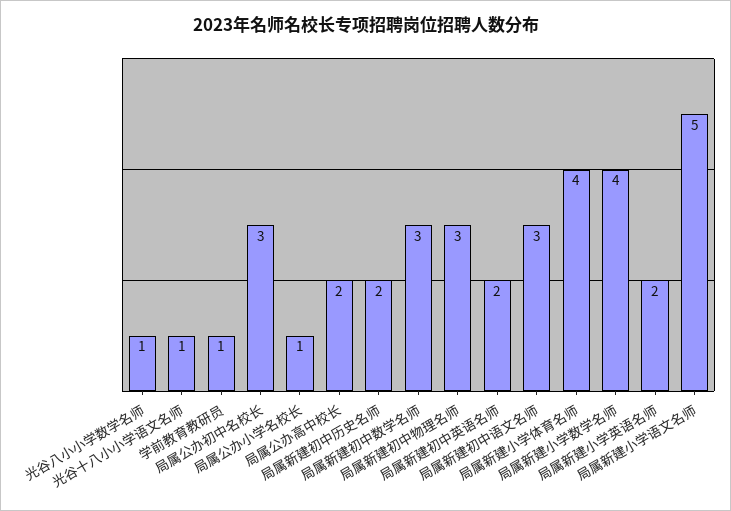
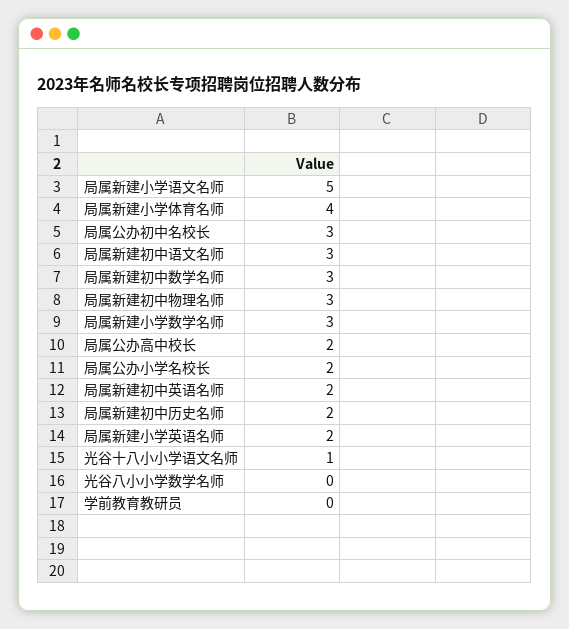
  {
-   "光谷八小小学数学名师": 1,
+   "光谷八小小学数学名师": 0,
    "光谷十八小小学语文名师": 1,
-   "学前教育教研员": 1,
+   "学前教育教研员": 0,
    "局属公办初中名校长": 3,
-   "局属公办小学名校长": 1,
+   "局属公办小学名校长": 2,
    "局属公办高中校长": 2,
    "局属新建初中历史名师": 2,
    "局属新建初中数学名师": 3,
    "局属新建初中物理名师": 3,
    "局属新建初中英语名师": 2,
    "局属新建初中语文名师": 3,
    "局属新建小学体育名师": 4,
-   "局属新建小学数学名师": 4,
+   "局属新建小学数学名师": 3,
    "局属新建小学英语名师": 2,
    "局属新建小学语文名师": 5
  }

